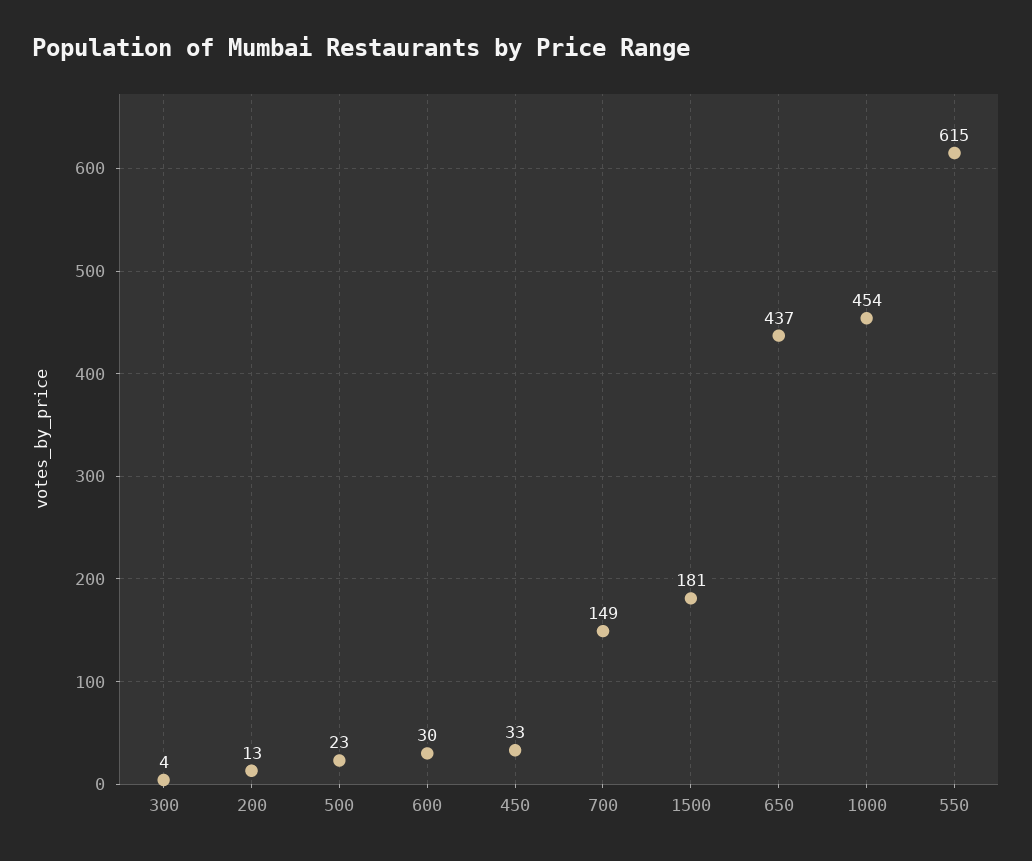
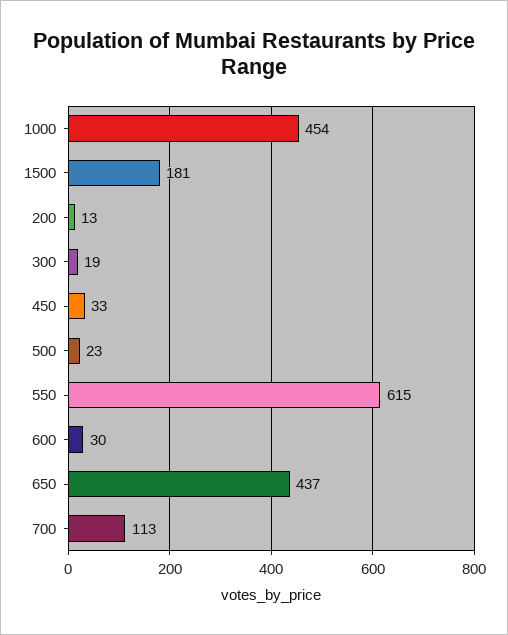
  {
-   "300": 4,
+   "300": 19,
    "200": 13,
    "500": 23,
    "600": 30,
    "450": 33,
-   "700": 149,
+   "700": 113,
    "1500": 181,
    "650": 437,
    "1000": 454,
    "550": 615
  }

